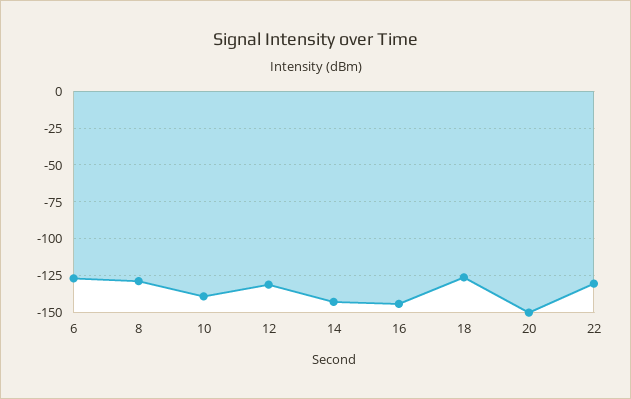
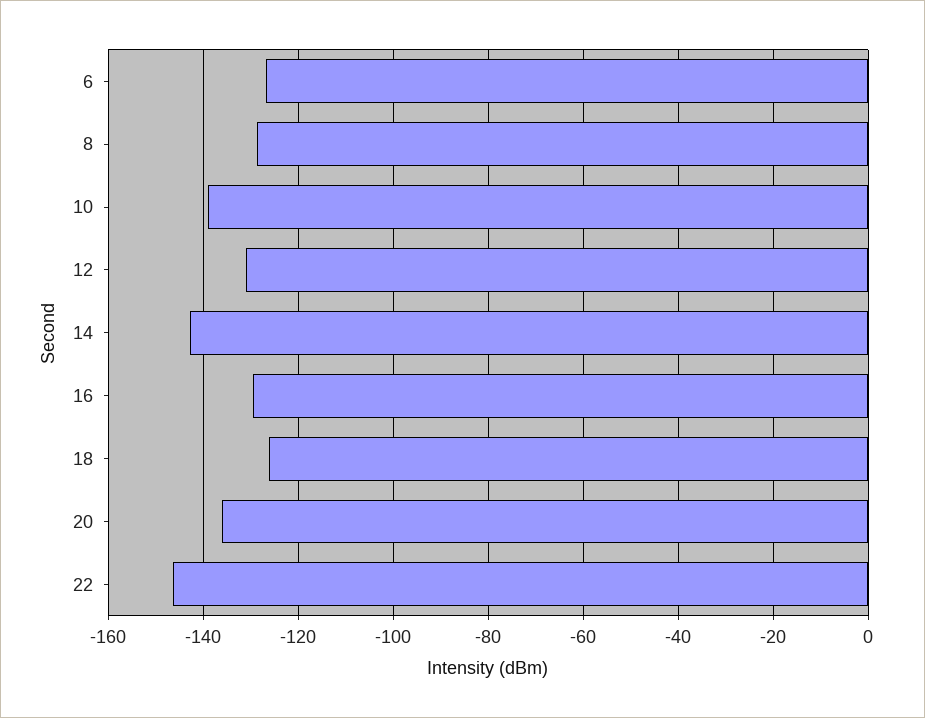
  {
    "6": -126,
    "8": -128,
    "10": -140,
    "12": -132,
    "14": -142,
-   "16": -145,
+   "16": -130,
    "18": -126,
-   "20": -150,
+   "20": -136,
-   "22": -130
+   "22": -146
  }

